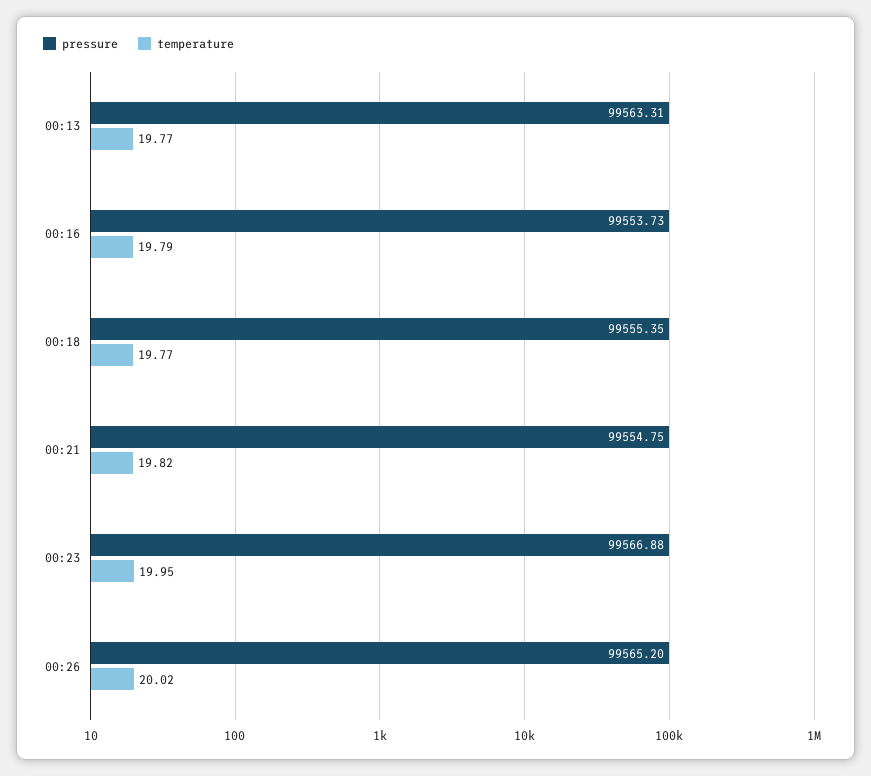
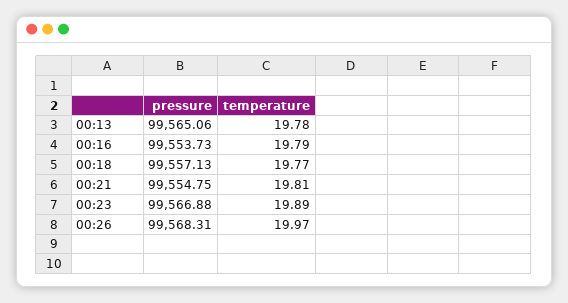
  {
    "pressure": {
-     "00:13": 99563.31,
+     "00:13": 99565.06,
      "00:16": 99553.73,
-     "00:18": 99555.35,
+     "00:18": 99557.13,
      "00:21": 99554.75,
      "00:23": 99566.88,
-     "00:26": 99565.2
+     "00:26": 99568.31
    },
    "temperature": {
-     "00:13": 19.77,
+     "00:13": 19.78,
      "00:16": 19.79,
      "00:18": 19.77,
-     "00:21": 19.82,
+     "00:21": 19.81,
-     "00:23": 19.95,
+     "00:23": 19.89,
-     "00:26": 20.02
+     "00:26": 19.97
    }
  }

